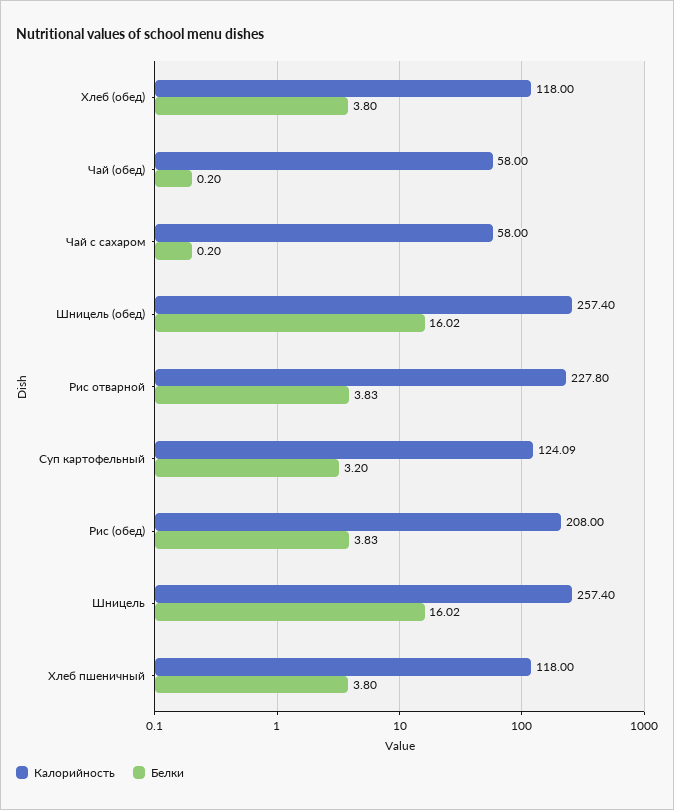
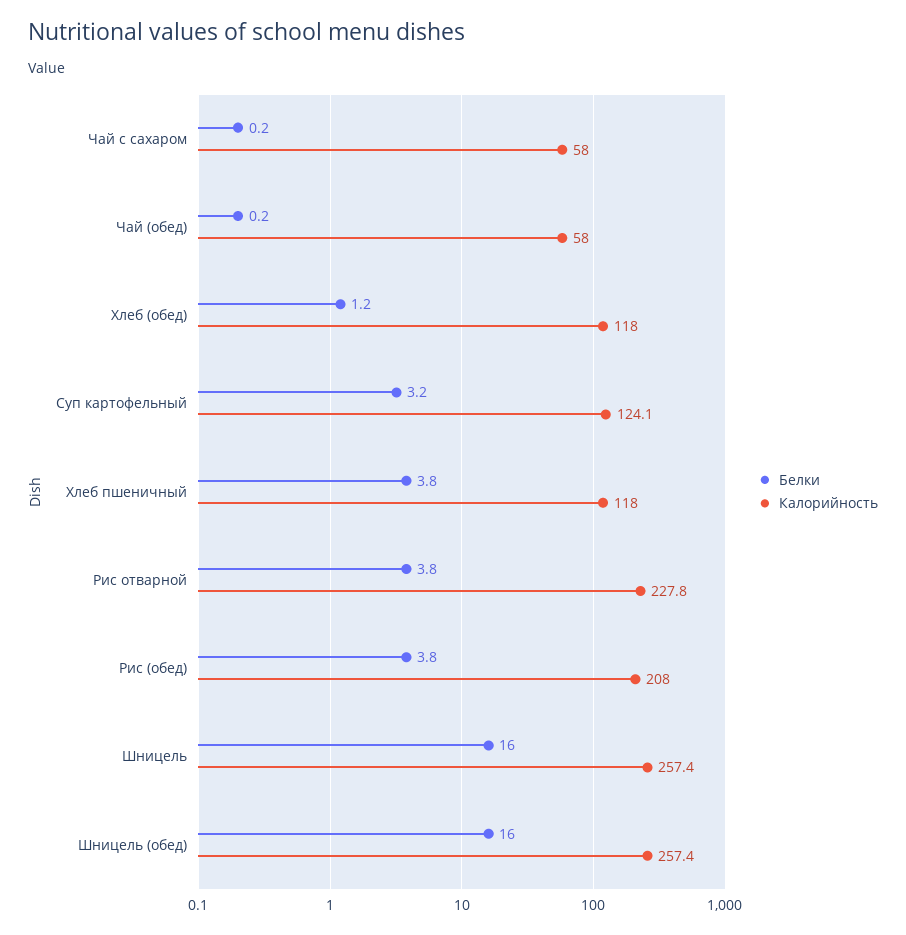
  {
    "Калорийность": {
      "Хлеб (обед)": 118,
      "Чай (обед)": 58,
      "Чай с сахаром": 58,
      "Шницель (обед)": 257.4,
      "Рис отварной": 227.8,
      "Суп картофельный": 124.09,
      "Рис (обед)": 208,
      "Шницель": 257.4,
      "Хлеб пшеничный": 118
    },
    "Белки": {
-     "Хлеб (обед)": 3.8,
+     "Хлеб (обед)": 1.2,
      "Чай (обед)": 0.2,
      "Чай с сахаром": 0.2,
      "Шницель (обед)": 16.02,
      "Рис отварной": 3.83,
      "Суп картофельный": 3.2,
      "Рис (обед)": 3.83,
      "Шницель": 16.02,
      "Хлеб пшеничный": 3.8
    }
  }

